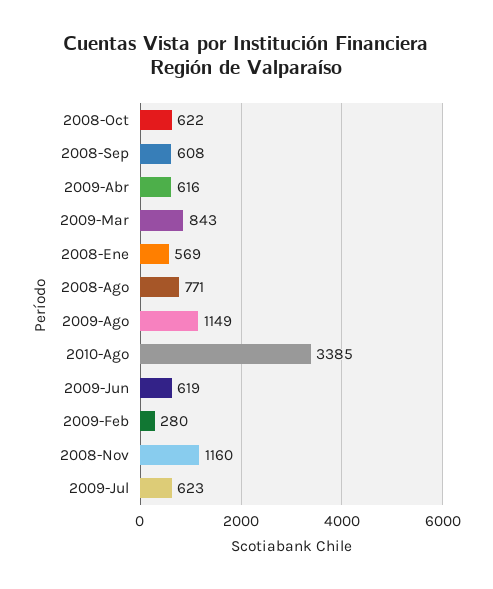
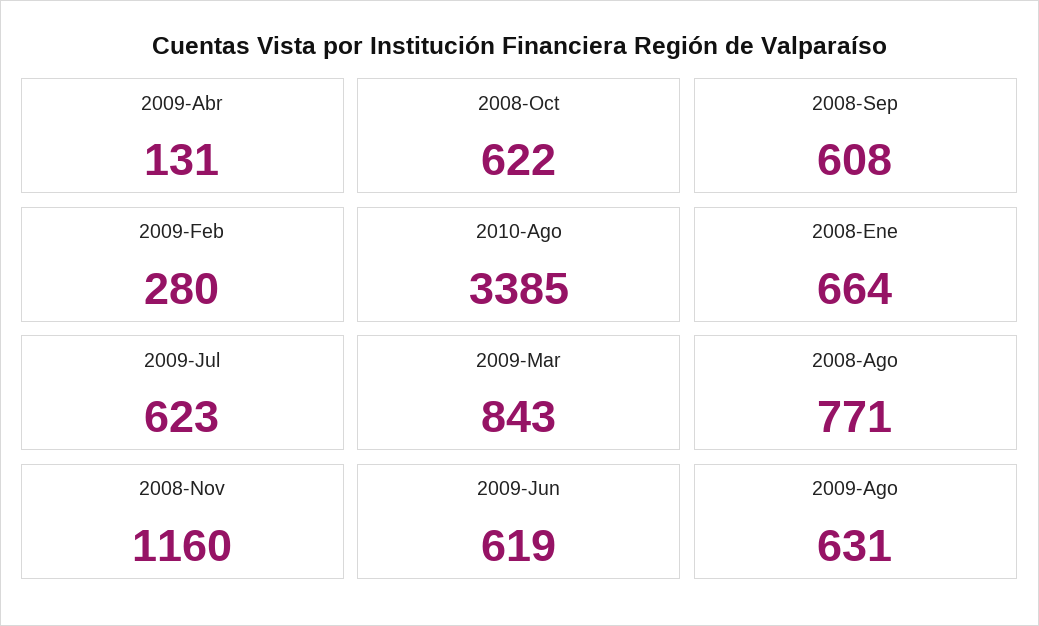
  {
    "2008-Oct": 622,
    "2008-Sep": 608,
-   "2009-Abr": 616,
+   "2009-Abr": 131,
    "2009-Mar": 843,
-   "2008-Ene": 569,
+   "2008-Ene": 664,
    "2008-Ago": 771,
-   "2009-Ago": 1149,
+   "2009-Ago": 631,
    "2010-Ago": 3385,
    "2009-Jun": 619,
    "2009-Feb": 280,
    "2008-Nov": 1160,
    "2009-Jul": 623
  }

